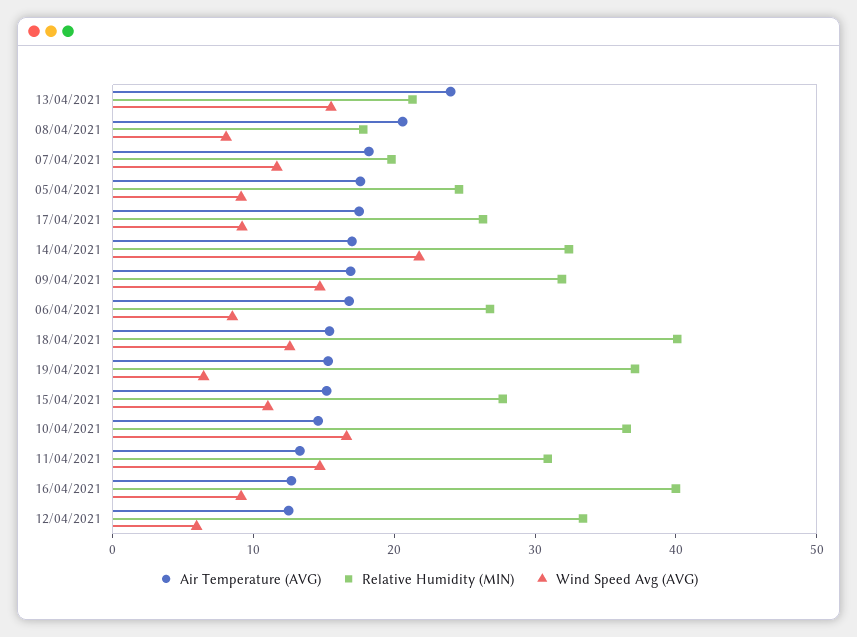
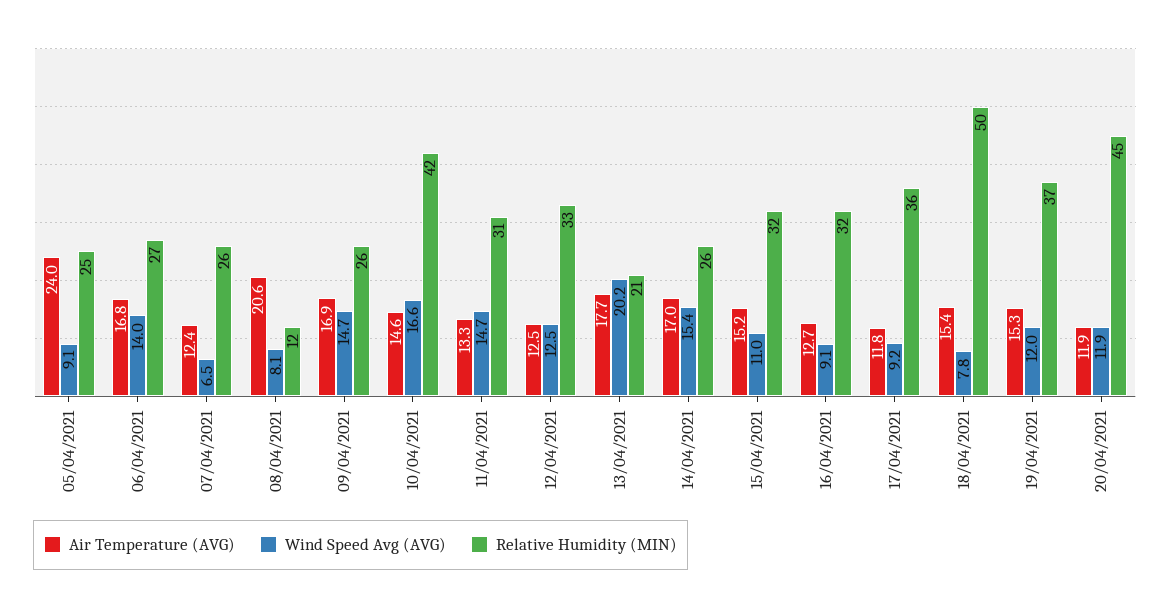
  {
    "Air Temperature (AVG)": {
-     "13/04/2021": 24,
+     "13/04/2021": 17.7,
      "08/04/2021": 20.6,
-     "07/04/2021": 18,
+     "07/04/2021": 12.4,
-     "05/04/2021": 18,
+     "05/04/2021": 24,
-     "17/04/2021": 18,
+     "17/04/2021": 11.8,
      "14/04/2021": 17,
      "09/04/2021": 16.9,
      "06/04/2021": 16.8,
      "18/04/2021": 15.4,
      "19/04/2021": 15.3,
      "15/04/2021": 15.2,
      "10/04/2021": 14.6,
      "11/04/2021": 13.3,
      "16/04/2021": 12.7,
-     "12/04/2021": 12.5
+     "12/04/2021": 12.5,
+     "20/04/2021": 11.9
    },
    "Relative Humidity (MIN)": {
      "13/04/2021": 21,
-     "08/04/2021": 18,
+     "08/04/2021": 12,
-     "07/04/2021": 20,
+     "07/04/2021": 26,
      "05/04/2021": 25,
-     "17/04/2021": 26,
+     "17/04/2021": 36,
-     "14/04/2021": 32,
+     "14/04/2021": 26,
-     "09/04/2021": 32,
+     "09/04/2021": 26,
      "06/04/2021": 27,
-     "18/04/2021": 40,
+     "18/04/2021": 50,
      "19/04/2021": 37,
-     "15/04/2021": 28,
+     "15/04/2021": 32,
-     "10/04/2021": 36,
+     "10/04/2021": 42,
      "11/04/2021": 31,
-     "16/04/2021": 40,
+     "16/04/2021": 32,
-     "12/04/2021": 33
+     "12/04/2021": 33,
+     "20/04/2021": 45
    },
    "Wind Speed Avg (AVG)": {
-     "13/04/2021": 16,
+     "13/04/2021": 20.2,
      "08/04/2021": 8.1,
-     "07/04/2021": 12,
+     "07/04/2021": 6.5,
      "05/04/2021": 9.1,
      "17/04/2021": 9.2,
-     "14/04/2021": 22,
+     "14/04/2021": 15.4,
      "09/04/2021": 14.7,
-     "06/04/2021": 8,
+     "06/04/2021": 14,
-     "18/04/2021": 12,
+     "18/04/2021": 7.8,
-     "19/04/2021": 6,
+     "19/04/2021": 12,
      "15/04/2021": 11,
      "10/04/2021": 16.6,
      "11/04/2021": 14.7,
      "16/04/2021": 9.1,
-     "12/04/2021": 6
+     "12/04/2021": 12.5,
+     "20/04/2021": 11.9
    }
  }

